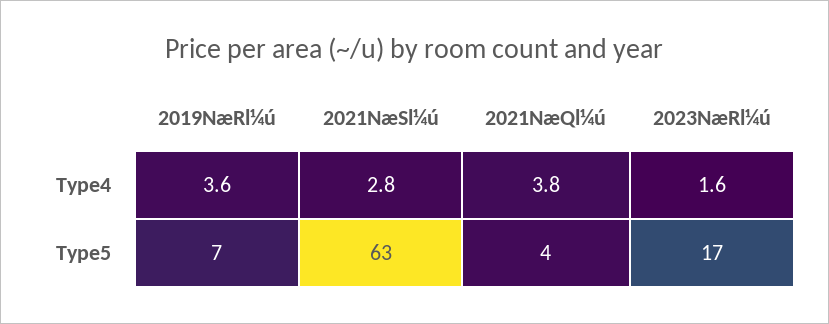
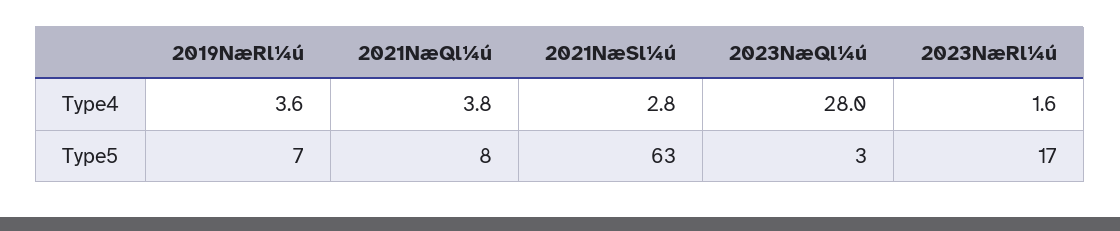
  {
    "2019NæRl¼ú": {
      "Type4": 3.6,
      "Type5": 7
    },
    "2021NæSl¼ú": {
      "Type4": 2.8,
      "Type5": 63
    },
    "2021NæQl¼ú": {
      "Type4": 3.8,
-     "Type5": 4
+     "Type5": 8
    },
    "2023NæRl¼ú": {
      "Type4": 1.6,
      "Type5": 17
-   }
+   },
+   "2023NæQl¼ú": {
+     "Type4": 28,
+     "Type5": 3
+   }
  }

